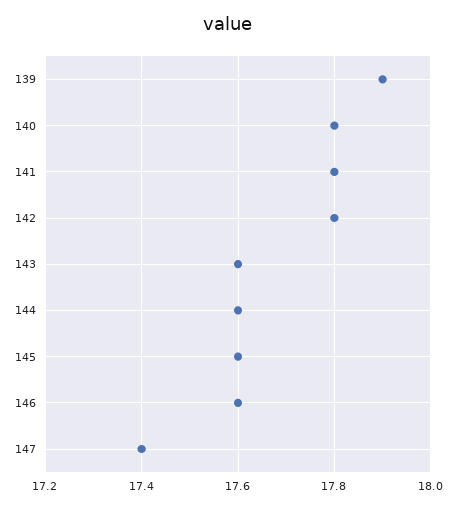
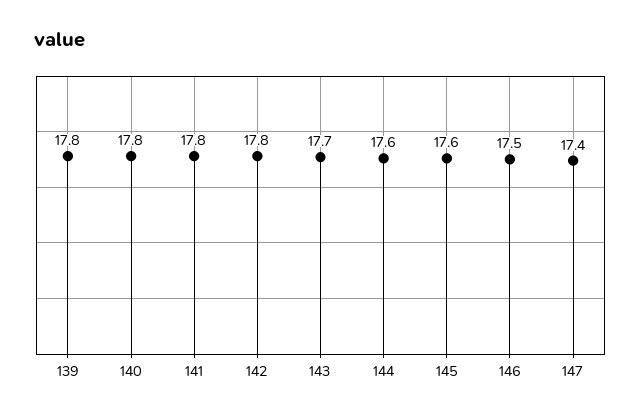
  {
-   "139": 17.9,
+   "139": 17.8,
    "140": 17.8,
    "141": 17.8,
    "142": 17.8,
-   "143": 17.6,
+   "143": 17.7,
    "144": 17.6,
    "145": 17.6,
-   "146": 17.6,
+   "146": 17.5,
    "147": 17.4
  }

